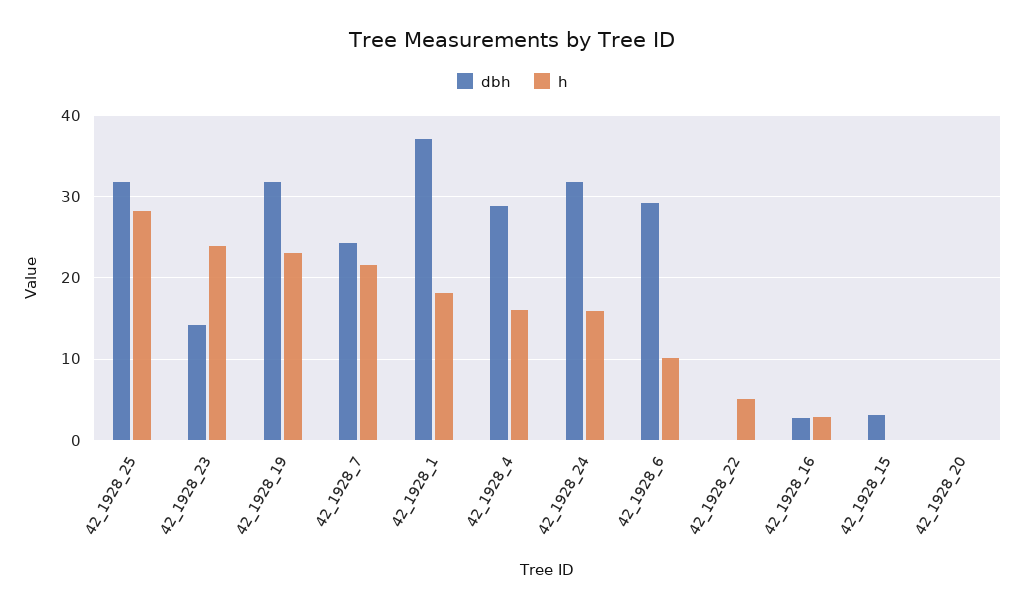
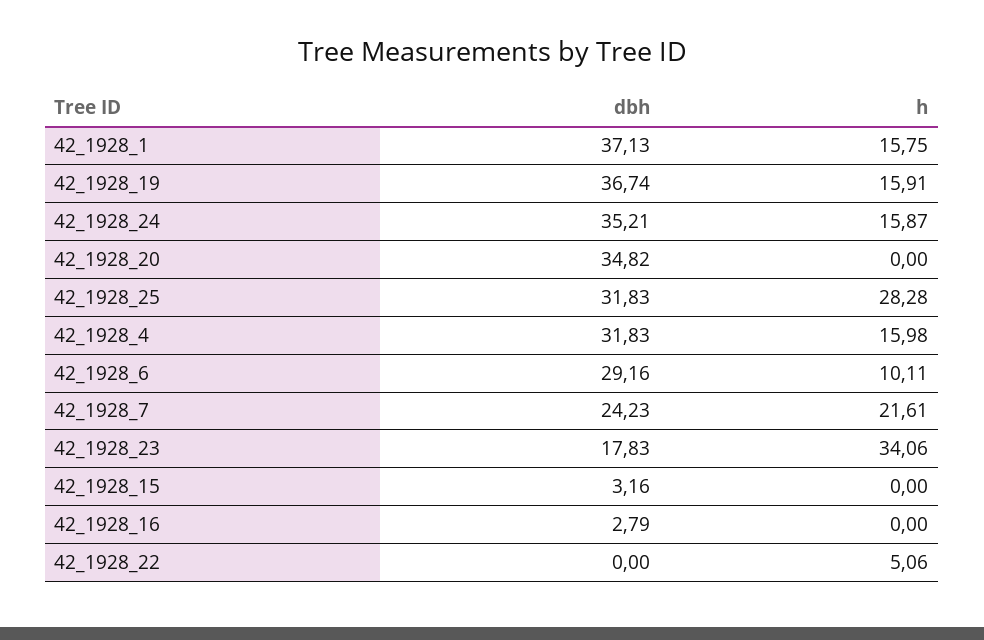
  {
    "dbh": {
      "42_1928_25": 31.83,
-     "42_1928_23": 14,
+     "42_1928_23": 17.83,
-     "42_1928_19": 32,
+     "42_1928_19": 36.74,
      "42_1928_7": 24.23,
      "42_1928_1": 37.13,
-     "42_1928_4": 29,
+     "42_1928_4": 31.83,
-     "42_1928_24": 32,
+     "42_1928_24": 35.21,
      "42_1928_6": 29.16,
      "42_1928_22": 0,
      "42_1928_16": 2.79,
      "42_1928_15": 3.16,
-     "42_1928_20": 0
+     "42_1928_20": 34.82
    },
    "h": {
      "42_1928_25": 28.28,
-     "42_1928_23": 24,
+     "42_1928_23": 34.06,
-     "42_1928_19": 23,
+     "42_1928_19": 15.91,
      "42_1928_7": 21.61,
-     "42_1928_1": 18,
+     "42_1928_1": 15.75,
      "42_1928_4": 15.98,
      "42_1928_24": 15.87,
      "42_1928_6": 10.11,
      "42_1928_22": 5.06,
-     "42_1928_16": 3,
+     "42_1928_16": 0,
      "42_1928_15": 0,
      "42_1928_20": 0
    }
  }

